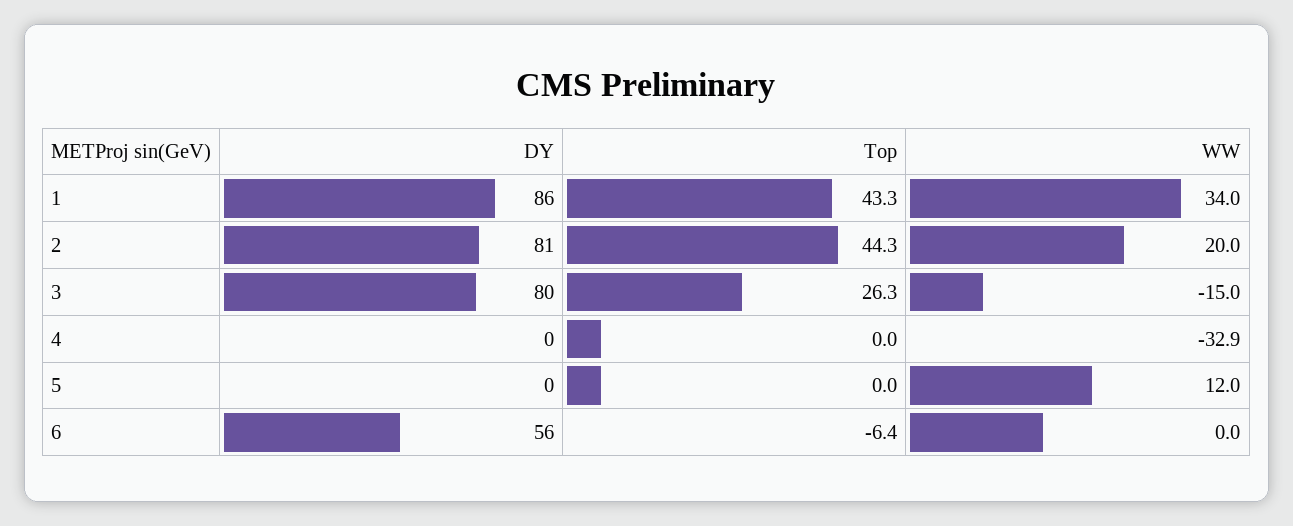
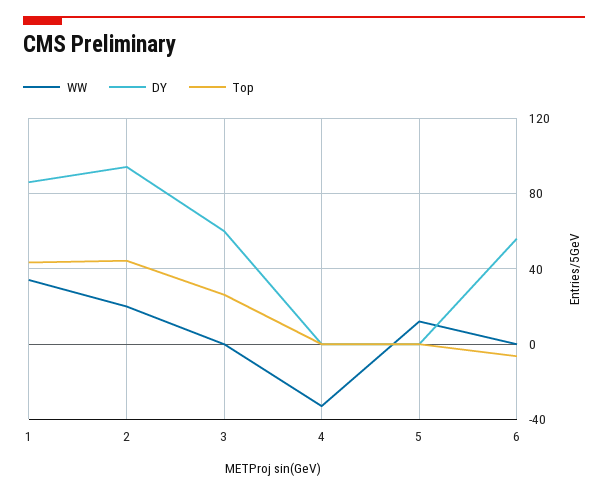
  {
    "DY": {
      "1": 86,
-     "2": 81,
+     "2": 95,
-     "3": 80,
+     "3": 60,
      "4": 0,
      "5": 0,
      "6": 56
    },
    "Top": {
      "1": 43.3,
      "2": 44.3,
      "3": 26.3,
      "4": 0,
      "5": 0,
      "6": -6.4
    },
    "WW": {
      "1": 34,
      "2": 20,
-     "3": -15,
+     "3": 0,
      "4": -32.9,
      "5": 12,
      "6": 0
    }
  }

